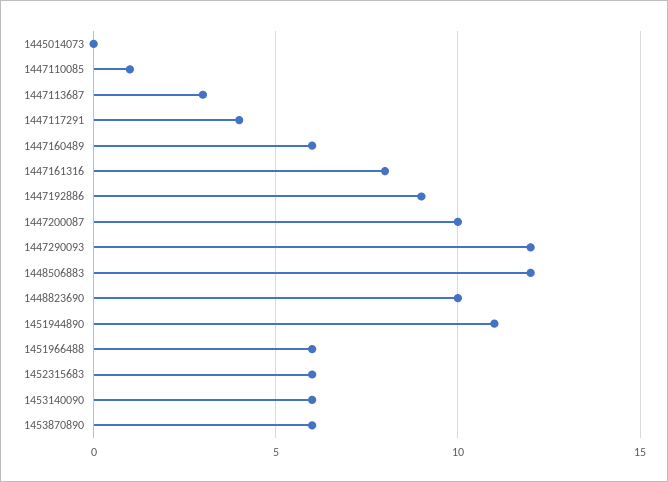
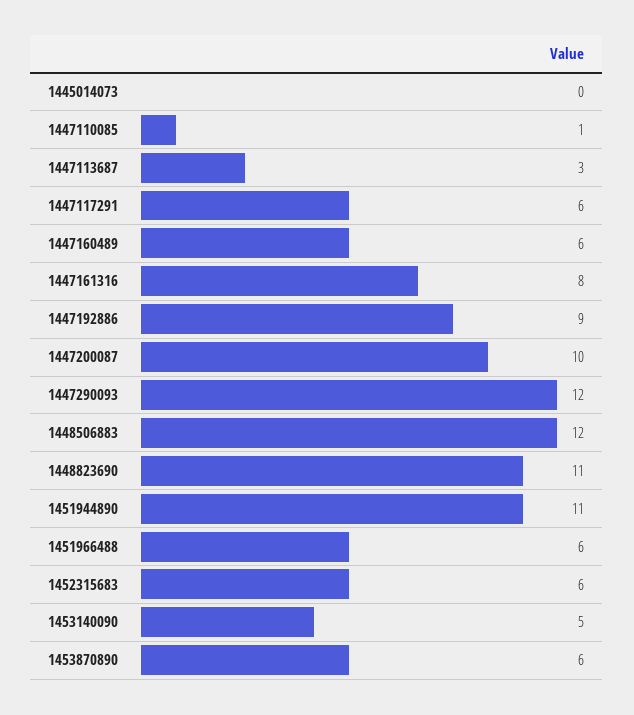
  {
    "1445014073": 0,
    "1447110085": 1,
    "1447113687": 3,
-   "1447117291": 4,
+   "1447117291": 6,
    "1447160489": 6,
    "1447161316": 8,
    "1447192886": 9,
    "1447200087": 10,
    "1447290093": 12,
    "1448506883": 12,
-   "1448823690": 10,
+   "1448823690": 11,
    "1451944890": 11,
    "1451966488": 6,
    "1452315683": 6,
-   "1453140090": 6,
+   "1453140090": 5,
    "1453870890": 6
  }

